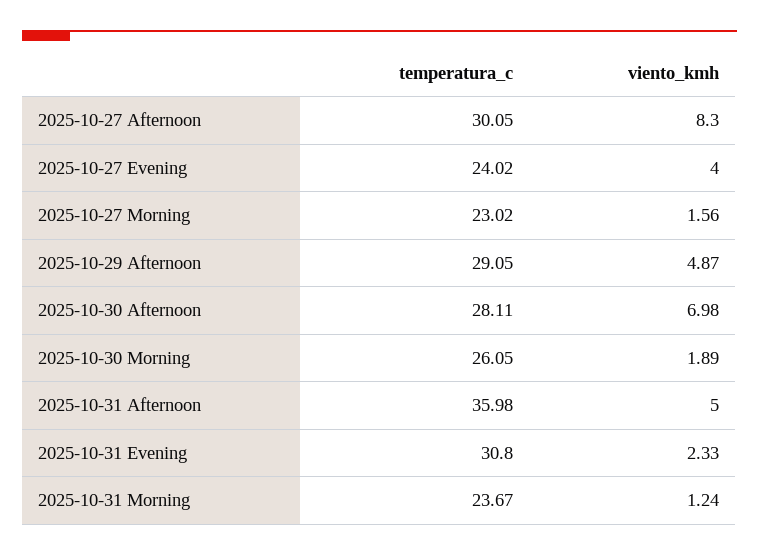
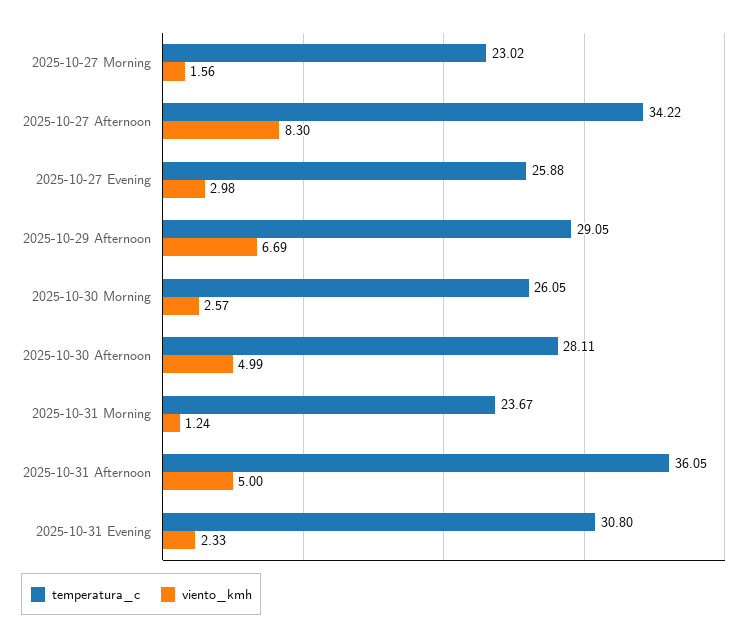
  {
    "temperatura_c": {
-     "2025-10-27 Afternoon": 30.05,
+     "2025-10-27 Afternoon": 34.22,
-     "2025-10-27 Evening": 24.02,
+     "2025-10-27 Evening": 25.88,
      "2025-10-27 Morning": 23.02,
      "2025-10-29 Afternoon": 29.05,
      "2025-10-30 Afternoon": 28.11,
      "2025-10-30 Morning": 26.05,
-     "2025-10-31 Afternoon": 35.98,
+     "2025-10-31 Afternoon": 36.05,
      "2025-10-31 Evening": 30.8,
      "2025-10-31 Morning": 23.67
    },
    "viento_kmh": {
      "2025-10-27 Afternoon": 8.3,
-     "2025-10-27 Evening": 4,
+     "2025-10-27 Evening": 2.98,
      "2025-10-27 Morning": 1.56,
-     "2025-10-29 Afternoon": 4.87,
+     "2025-10-29 Afternoon": 6.69,
-     "2025-10-30 Afternoon": 6.98,
+     "2025-10-30 Afternoon": 4.99,
-     "2025-10-30 Morning": 1.89,
+     "2025-10-30 Morning": 2.57,
      "2025-10-31 Afternoon": 5,
      "2025-10-31 Evening": 2.33,
      "2025-10-31 Morning": 1.24
    }
  }

